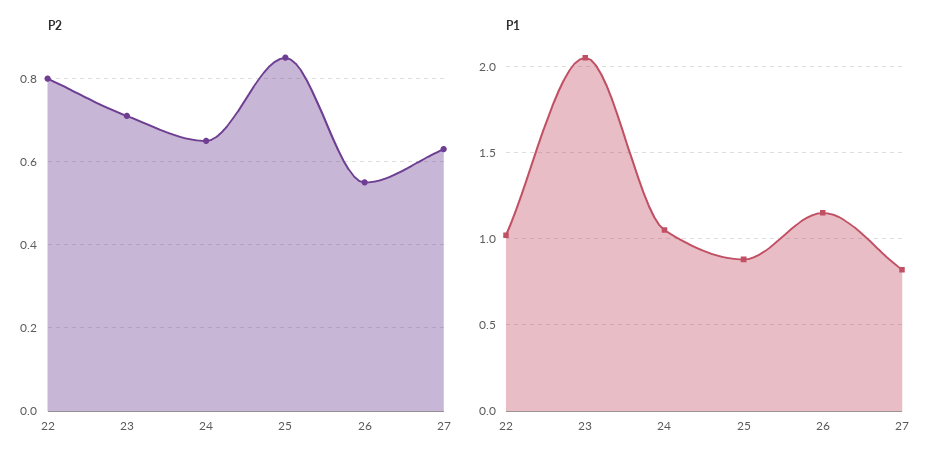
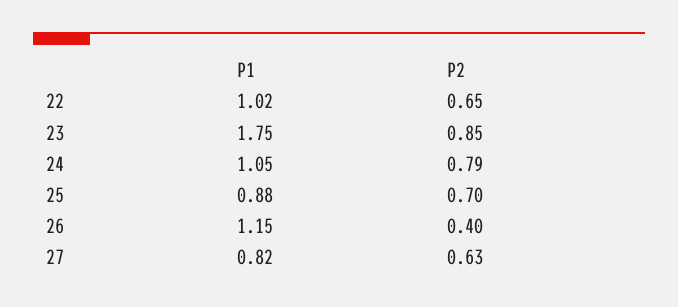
  {
    "P2": {
-     "22": 0.8,
+     "22": 0.65,
-     "23": 0.7,
+     "23": 0.85,
-     "24": 0.65,
+     "24": 0.79,
-     "25": 0.85,
+     "25": 0.7,
-     "26": 0.55,
+     "26": 0.4,
      "27": 0.63
    },
    "P1": {
      "22": 1.02,
-     "23": 2.05,
+     "23": 1.75,
      "24": 1.05,
      "25": 0.88,
      "26": 1.15,
      "27": 0.82
    }
  }

